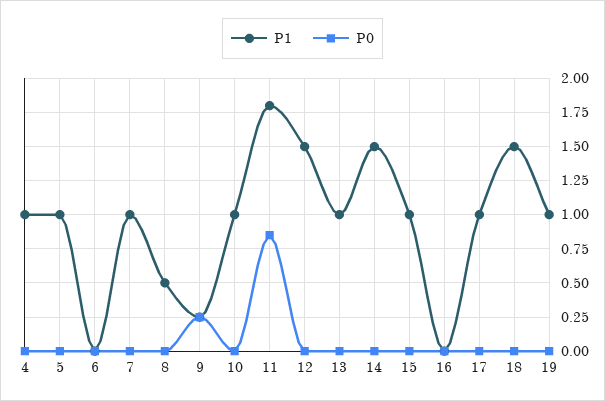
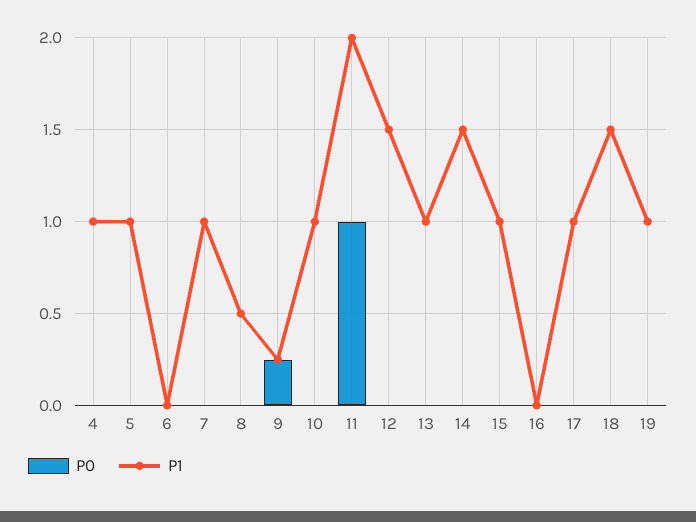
  {
    "P1": {
      "4": 1,
      "5": 1,
      "6": 0,
      "7": 1,
      "8": 0.5,
      "9": 0.25,
      "10": 1,
-     "11": 1.8,
+     "11": 2,
      "12": 1.5,
      "13": 1,
      "14": 1.5,
      "15": 1,
      "16": 0,
      "17": 1,
      "18": 1.5,
      "19": 1
    },
    "P0": {
      "4": 0,
      "5": 0,
      "6": 0,
      "7": 0,
      "8": 0,
      "9": 0.25,
      "10": 0,
-     "11": 0.85,
+     "11": 1,
      "12": 0,
      "13": 0,
      "14": 0,
      "15": 0,
      "16": 0,
      "17": 0,
      "18": 0,
      "19": 0
    }
  }

